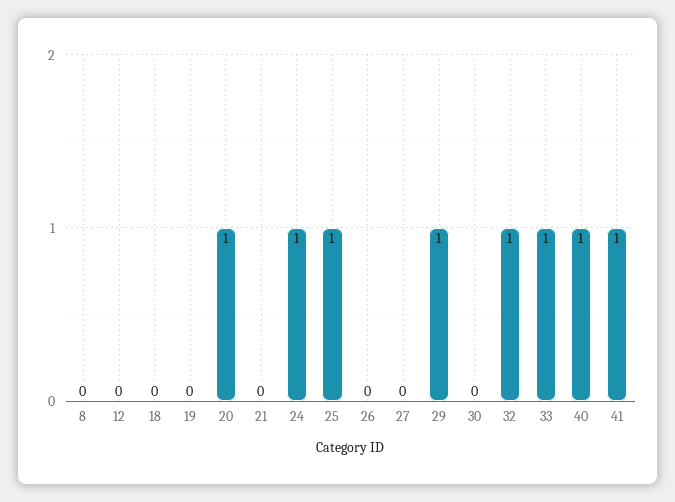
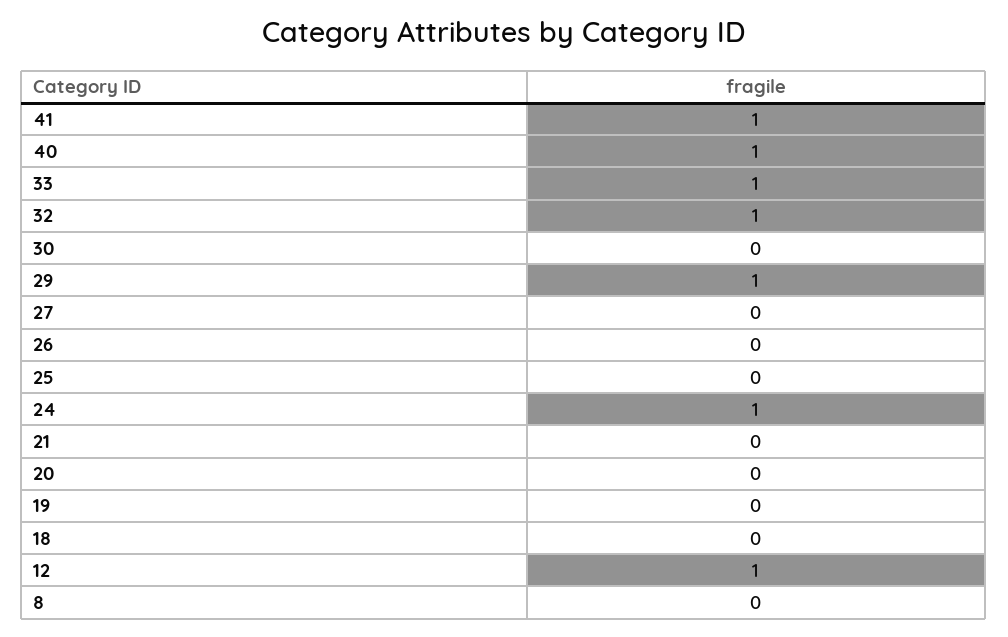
  {
    "8": 0,
-   "12": 0,
+   "12": 1,
    "18": 0,
    "19": 0,
-   "20": 1,
+   "20": 0,
    "21": 0,
    "24": 1,
-   "25": 1,
+   "25": 0,
    "26": 0,
    "27": 0,
    "29": 1,
    "30": 0,
    "32": 1,
    "33": 1,
    "40": 1,
    "41": 1
  }

